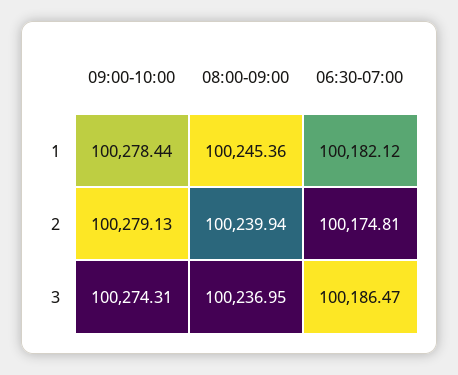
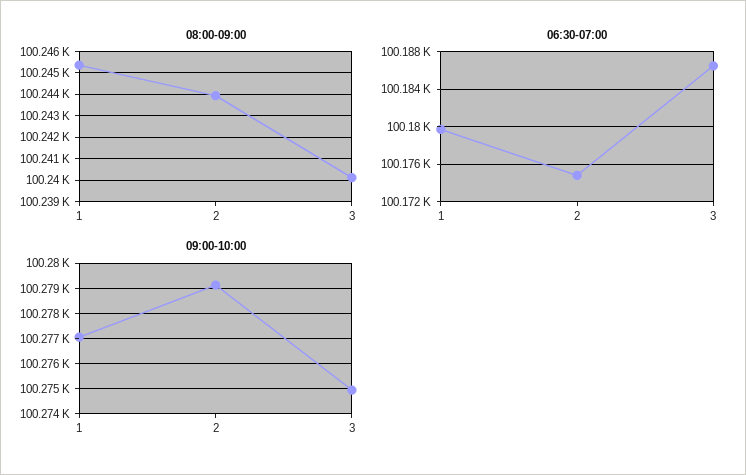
  {
    "09:00-10:00": {
-     "1": 100278.44,
+     "1": 100277,
      "2": 100279.13,
-     "3": 100274.31
+     "3": 100275
    },
    "08:00-09:00": {
      "1": 100245.36,
-     "2": 100239.94,
+     "2": 100244,
-     "3": 100236.95
+     "3": 100240
    },
    "06:30-07:00": {
-     "1": 100182.12,
+     "1": 100180,
      "2": 100174.81,
      "3": 100186.47
    }
  }

